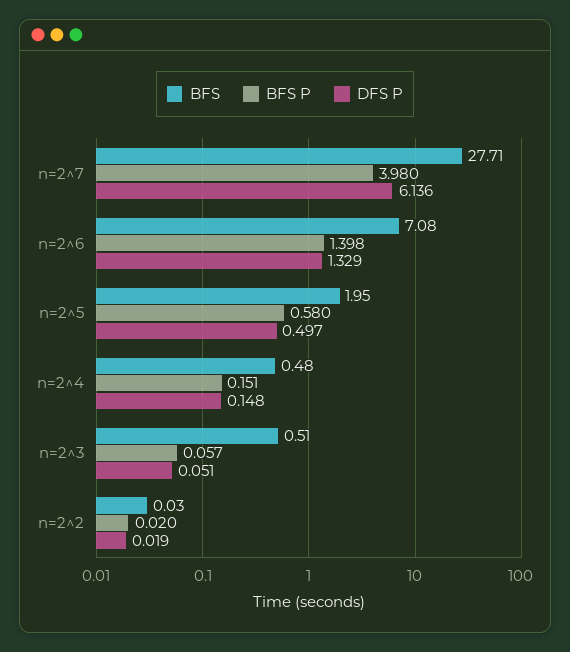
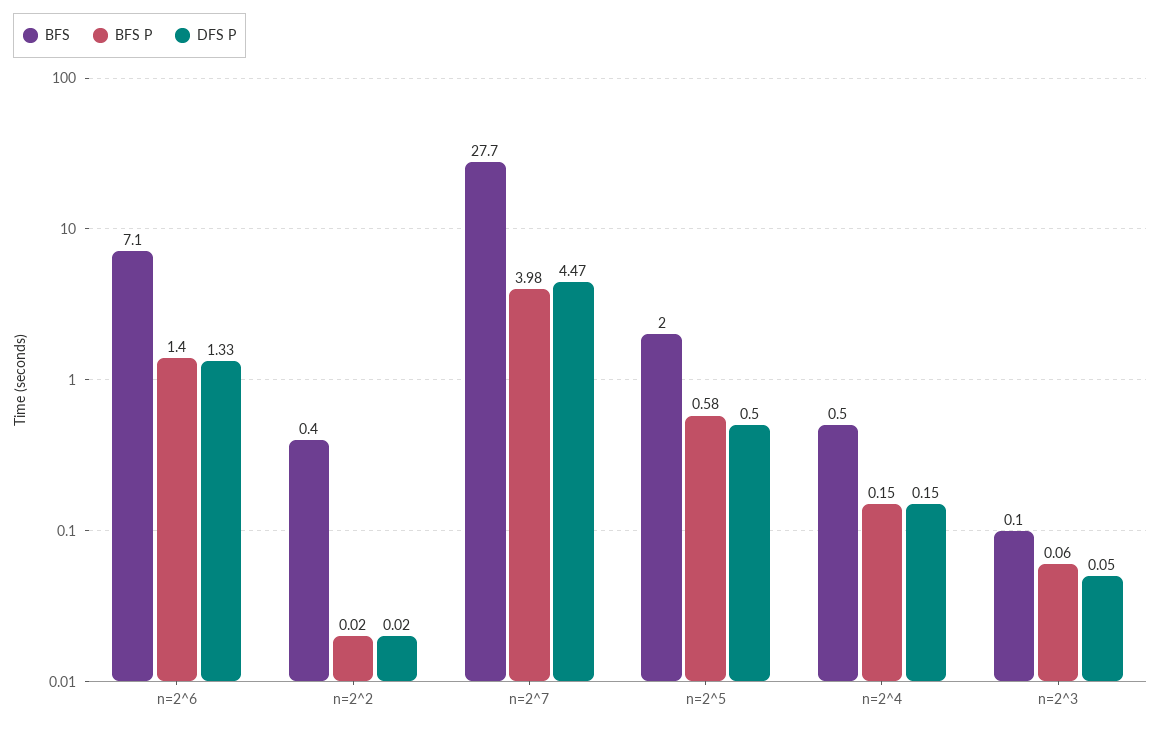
  {
    "BFS": {
      "n=2^7": 27.71,
      "n=2^6": 7.08,
      "n=2^5": 1.95,
      "n=2^4": 0.48,
-     "n=2^3": 0.51,
+     "n=2^3": 0.1,
-     "n=2^2": 0.03
+     "n=2^2": 0.4
    },
    "BFS P": {
      "n=2^7": 3.98,
      "n=2^6": 1.398,
      "n=2^5": 0.58,
      "n=2^4": 0.151,
      "n=2^3": 0.057,
      "n=2^2": 0.02
    },
    "DFS P": {
-     "n=2^7": 6.136,
+     "n=2^7": 4.47,
      "n=2^6": 1.329,
      "n=2^5": 0.497,
      "n=2^4": 0.148,
      "n=2^3": 0.051,
      "n=2^2": 0.019
    }
  }

